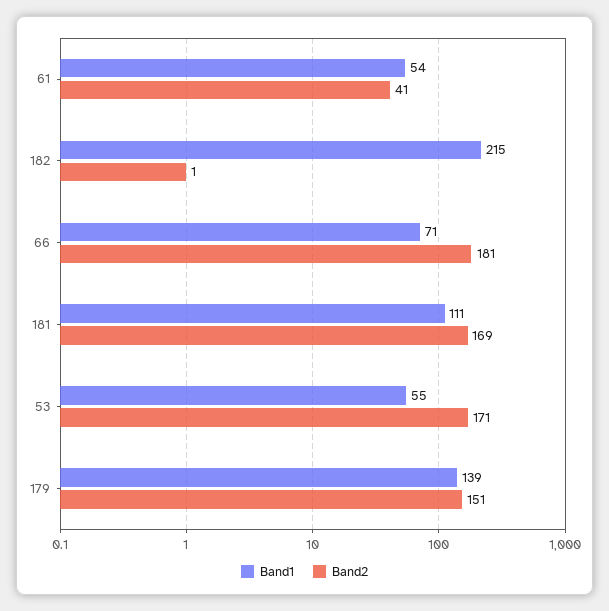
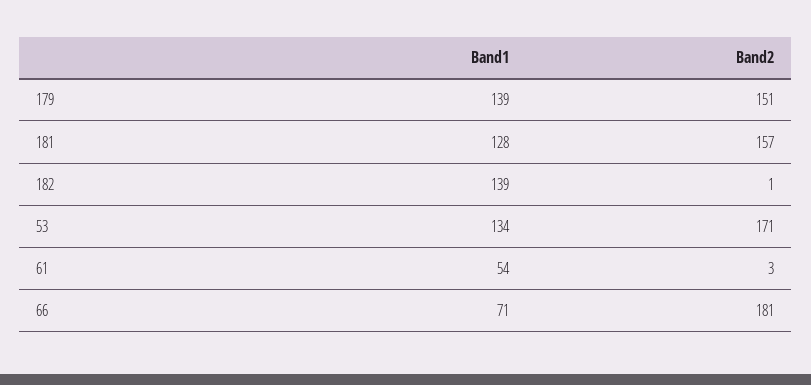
  {
    "Band1": {
      "61": 54,
-     "182": 215,
+     "182": 139,
      "66": 71,
-     "181": 111,
+     "181": 128,
-     "53": 55,
+     "53": 134,
      "179": 139
    },
    "Band2": {
-     "61": 41,
+     "61": 3,
      "182": 1,
      "66": 181,
-     "181": 169,
+     "181": 157,
      "53": 171,
      "179": 151
    }
  }

